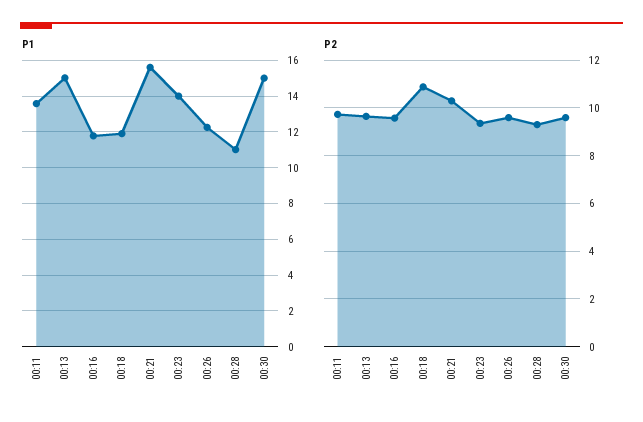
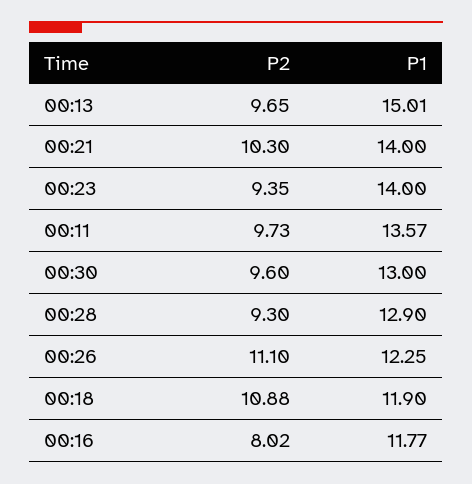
  {
    "P1": {
      "00:11": 13.57,
      "00:13": 15.01,
      "00:16": 11.77,
      "00:18": 11.9,
-     "00:21": 15.5,
+     "00:21": 14,
      "00:23": 14,
      "00:26": 12.25,
-     "00:28": 11,
+     "00:28": 12.9,
-     "00:30": 15
+     "00:30": 13
    },
    "P2": {
      "00:11": 9.73,
      "00:13": 9.65,
-     "00:16": 9.5,
+     "00:16": 8.02,
      "00:18": 10.88,
      "00:21": 10.3,
      "00:23": 9.35,
-     "00:26": 9.5,
+     "00:26": 11.1,
      "00:28": 9.3,
      "00:30": 9.6
    }
  }

